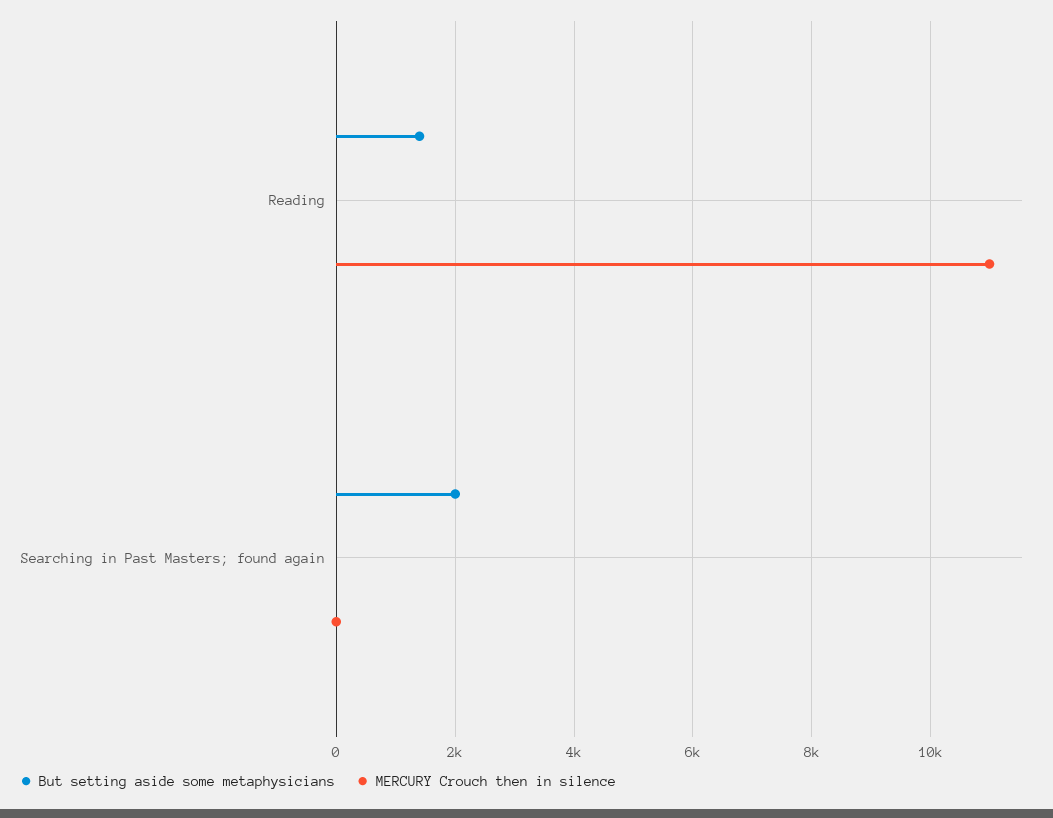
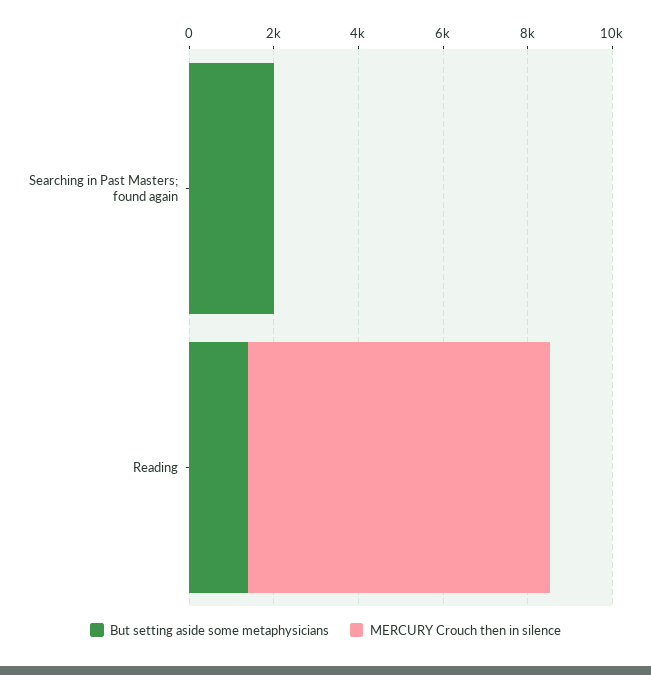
  {
    "But setting aside some metaphysicians": {
      "Reading": 1400,
      "Searching in Past Masters; found again": 2000
    },
    "MERCURY Crouch then in silence": {
-     "Reading": 11000,
+     "Reading": 7000,
      "Searching in Past Masters; found again": 0
    }
  }

